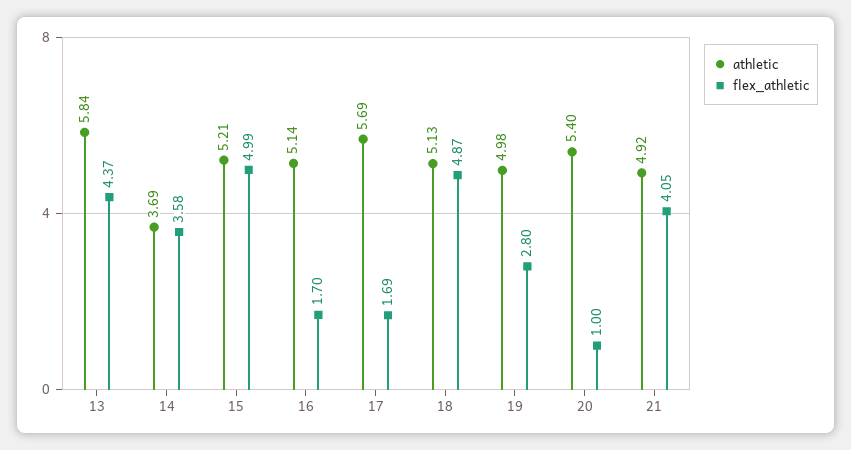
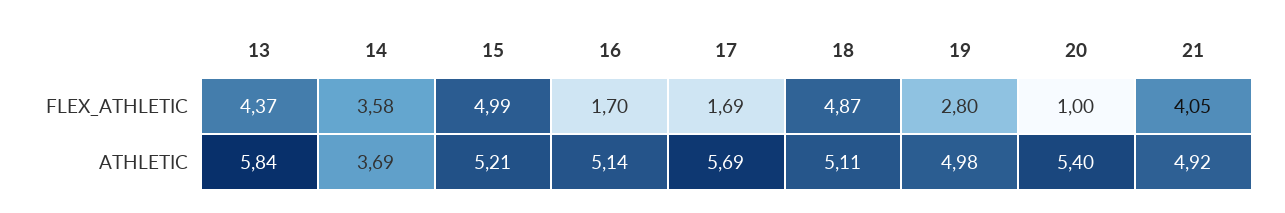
  {
    "athletic": {
      "13": 5.84,
      "14": 3.69,
      "15": 5.21,
      "16": 5.14,
      "17": 5.69,
-     "18": 5.13,
+     "18": 5.11,
      "19": 4.98,
      "20": 5.4,
      "21": 4.92
    },
    "flex_athletic": {
      "13": 4.37,
      "14": 3.58,
      "15": 4.99,
      "16": 1.7,
      "17": 1.69,
      "18": 4.87,
      "19": 2.8,
      "20": 1,
      "21": 4.05
    }
  }

